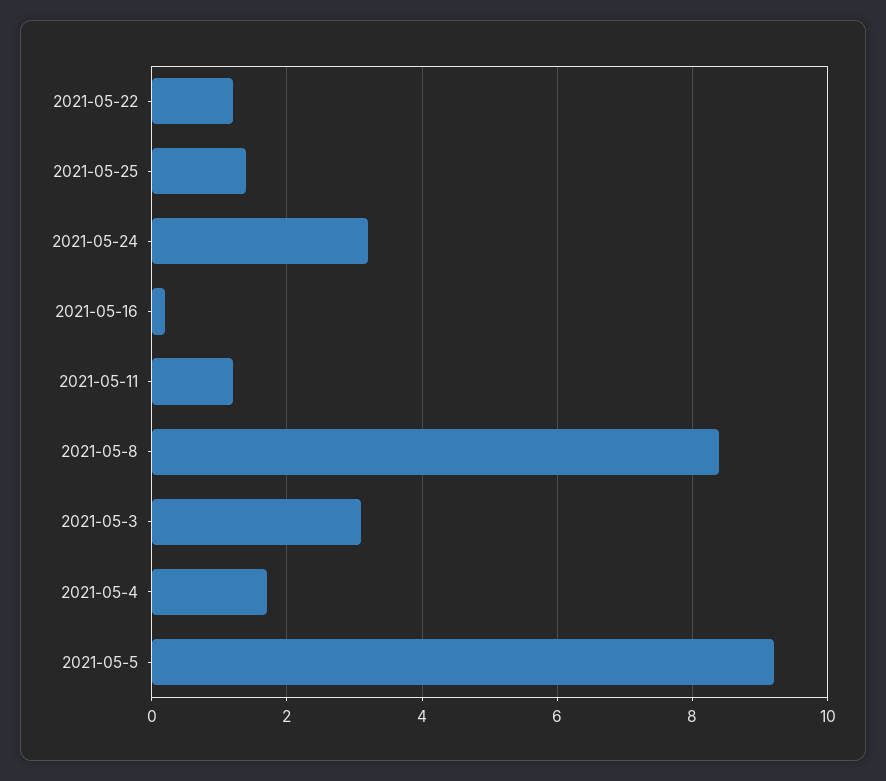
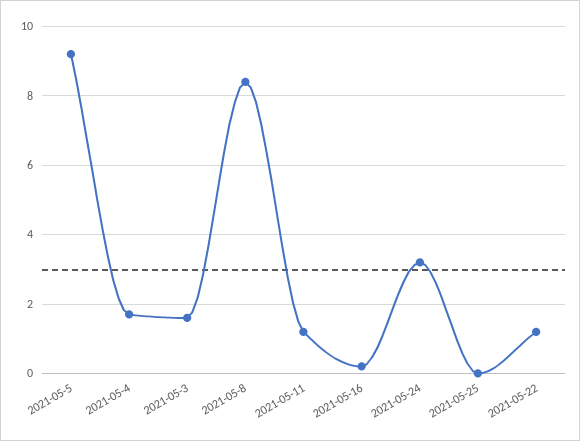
  {
    "2021-05-22": 1,
-   "2021-05-25": 1.5,
+   "2021-05-25": 0,
    "2021-05-24": 3,
    "2021-05-16": 0,
    "2021-05-11": 1,
    "2021-05-8": 8.5,
-   "2021-05-3": 3,
+   "2021-05-3": 1.5,
    "2021-05-4": 1.5,
    "2021-05-5": 9
  }

